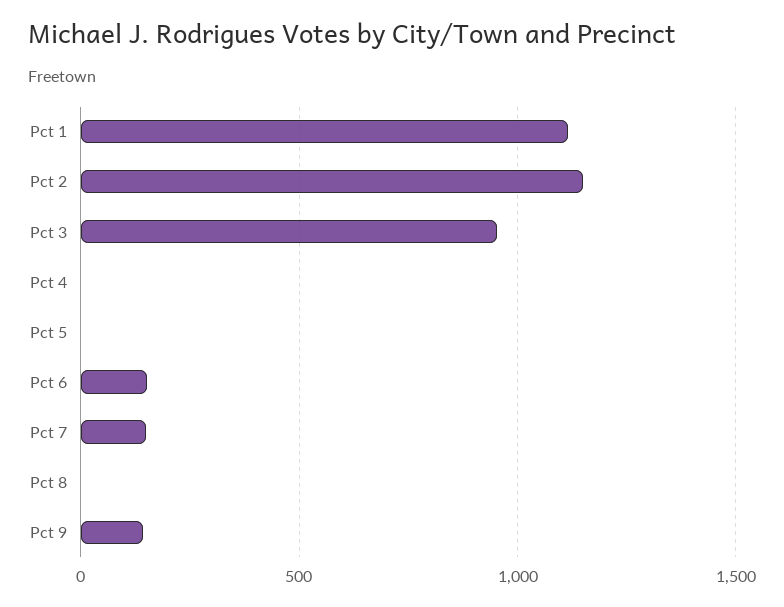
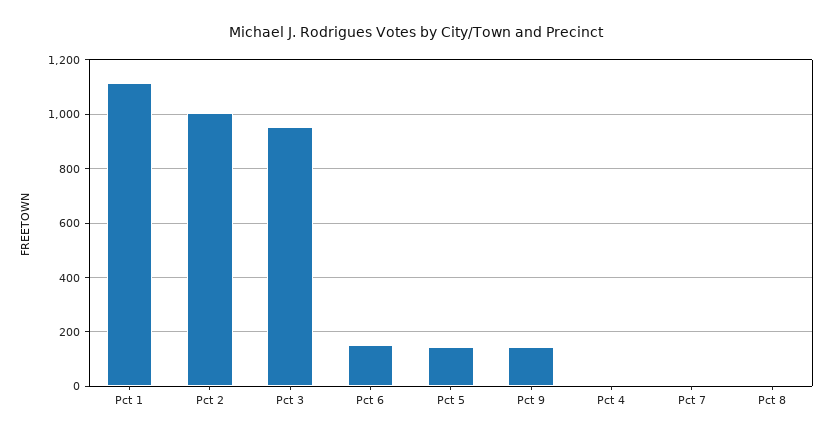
  {
    "Pct 1": 1125,
-   "Pct 2": 1150,
+   "Pct 2": 1000,
    "Pct 3": 950,
    "Pct 4": 0,
-   "Pct 5": 0,
+   "Pct 5": 150,
    "Pct 6": 150,
-   "Pct 7": 150,
+   "Pct 7": 0,
    "Pct 8": 0,
    "Pct 9": 150
  }

